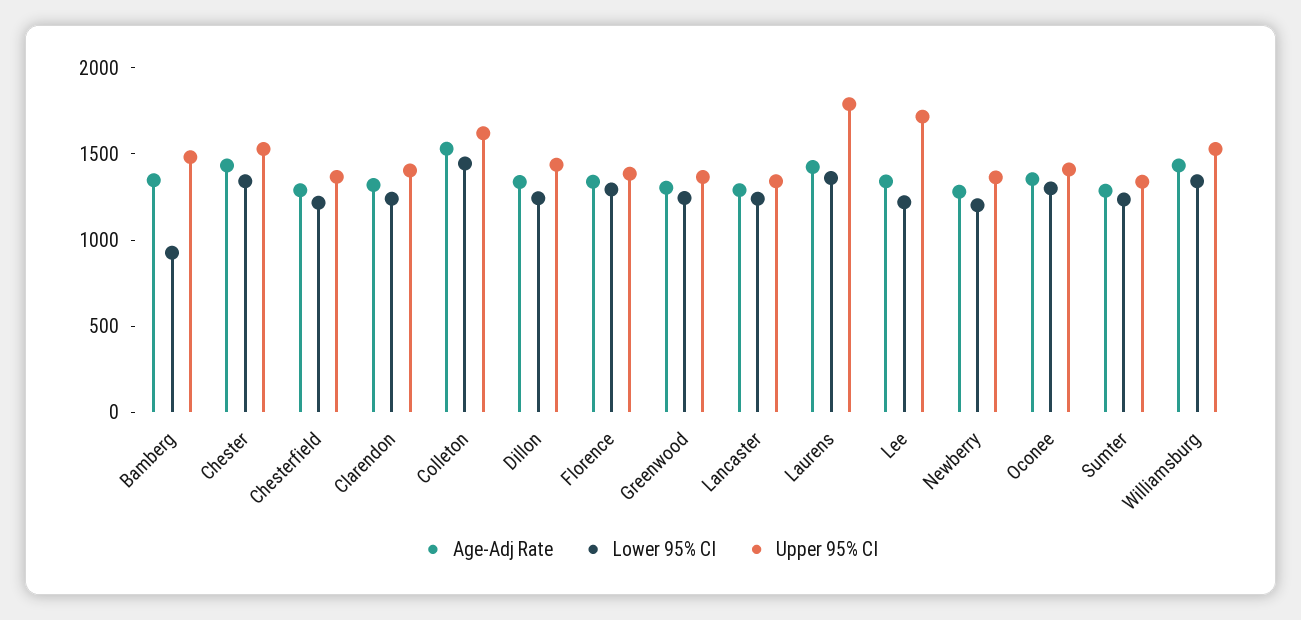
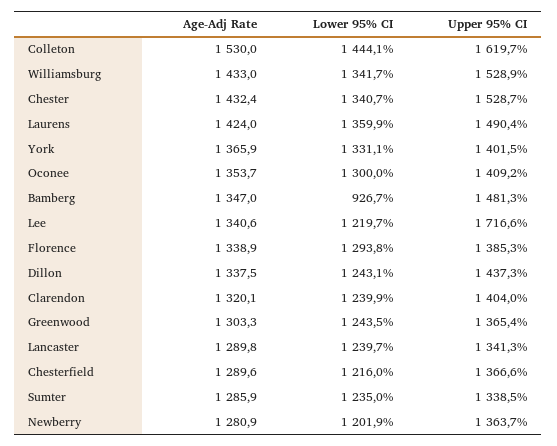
  {
    "Age-Adj Rate": {
      "Bamberg": 1347,
      "Chester": 1432.4,
      "Chesterfield": 1289.6,
      "Clarendon": 1320.1,
      "Colleton": 1530,
      "Dillon": 1337.5,
      "Florence": 1338.9,
      "Greenwood": 1303.3,
      "Lancaster": 1289.8,
      "Laurens": 1424,
      "Lee": 1340.6,
      "Newberry": 1280.9,
      "Oconee": 1353.7,
      "Sumter": 1285.9,
-     "Williamsburg": 1433
+     "Williamsburg": 1433,
+     "York": 1365.9
    },
    "Lower 95% CI": {
      "Bamberg": 926.7,
      "Chester": 1340.7,
      "Chesterfield": 1216,
      "Clarendon": 1239.9,
      "Colleton": 1444.1,
      "Dillon": 1243.1,
      "Florence": 1293.8,
      "Greenwood": 1243.5,
      "Lancaster": 1239.7,
      "Laurens": 1359.9,
      "Lee": 1219.7,
      "Newberry": 1201.9,
      "Oconee": 1300,
      "Sumter": 1235,
-     "Williamsburg": 1341.7
+     "Williamsburg": 1341.7,
+     "York": 1331.1
    },
    "Upper 95% CI": {
      "Bamberg": 1481.3,
      "Chester": 1528.7,
      "Chesterfield": 1366.6,
      "Clarendon": 1404,
      "Colleton": 1619.7,
      "Dillon": 1437.3,
      "Florence": 1385.3,
      "Greenwood": 1365.4,
      "Lancaster": 1341.3,
-     "Laurens": 1800,
+     "Laurens": 1490.4,
      "Lee": 1716.6,
      "Newberry": 1363.7,
      "Oconee": 1409.2,
      "Sumter": 1338.5,
-     "Williamsburg": 1528.9
+     "Williamsburg": 1528.9,
+     "York": 1401.5
    }
  }

